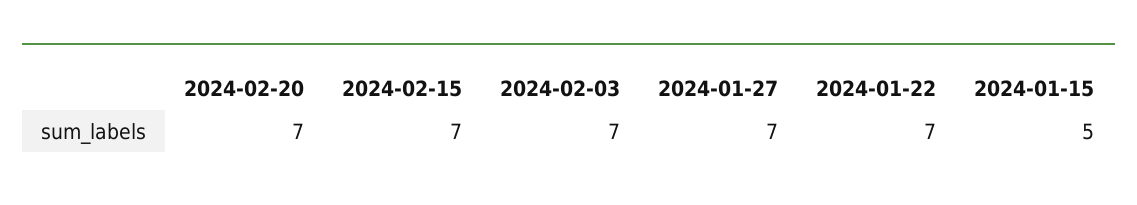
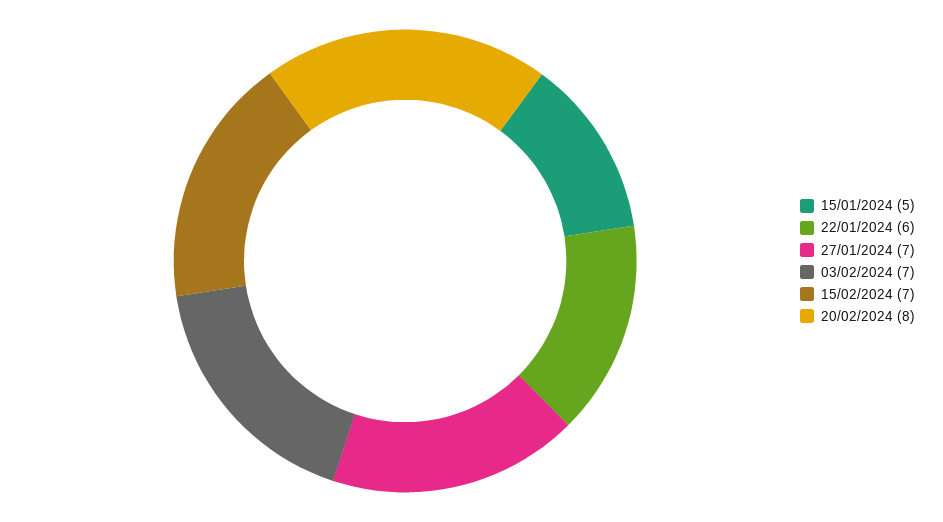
  {
-   "2024-02-20": 7,
+   "2024-02-20": 8,
    "2024-02-15": 7,
    "2024-02-03": 7,
    "2024-01-27": 7,
-   "2024-01-22": 7,
+   "2024-01-22": 6,
    "2024-01-15": 5
  }

